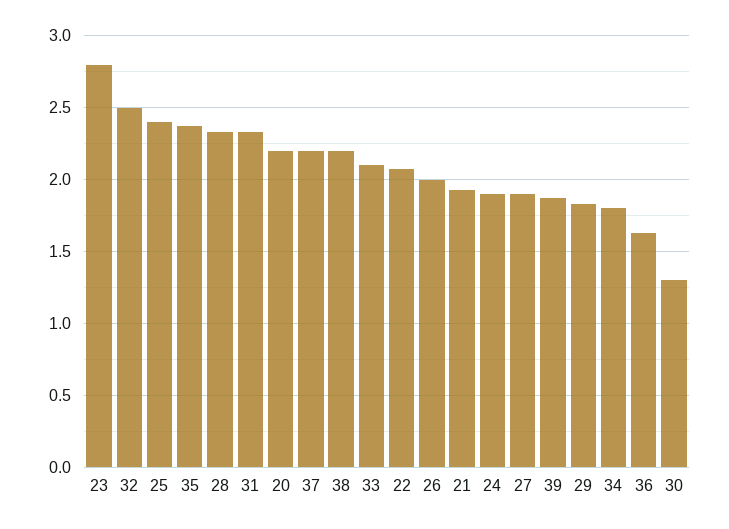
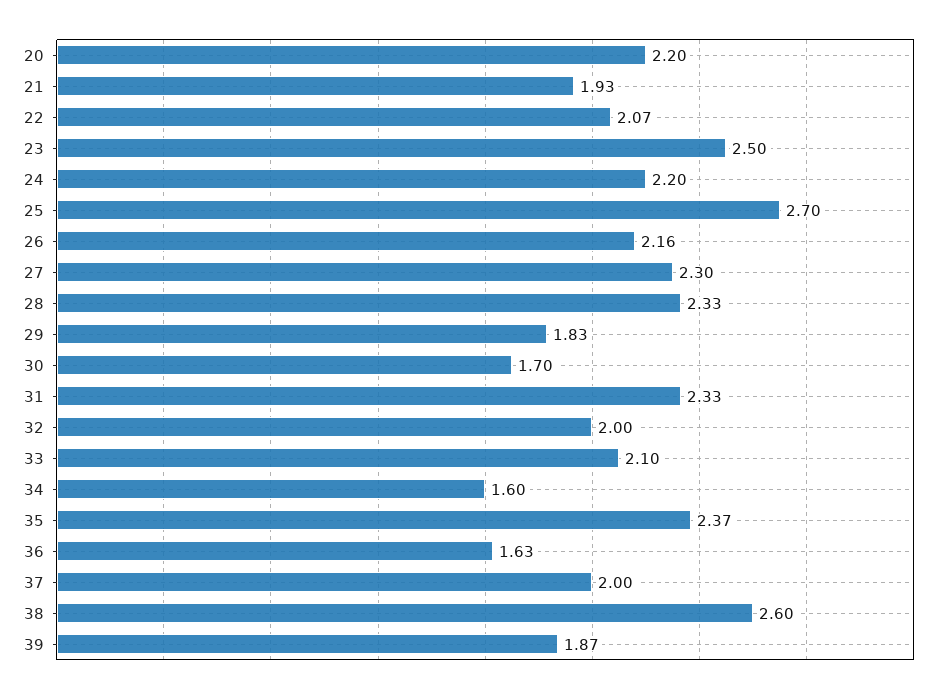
  {
-   "23": 2.8,
+   "23": 2.5,
-   "32": 2.5,
+   "32": 2,
-   "25": 2.4,
+   "25": 2.7,
    "35": 2.37,
    "28": 2.33,
    "31": 2.33,
    "20": 2.2,
-   "37": 2.2,
+   "37": 2,
-   "38": 2.2,
+   "38": 2.6,
    "33": 2.1,
    "22": 2.07,
-   "26": 2,
+   "26": 2.16,
    "21": 1.93,
-   "24": 1.9,
+   "24": 2.2,
-   "27": 1.9,
+   "27": 2.3,
    "39": 1.87,
    "29": 1.83,
-   "34": 1.8,
+   "34": 1.6,
    "36": 1.63,
-   "30": 1.3
+   "30": 1.7
  }

